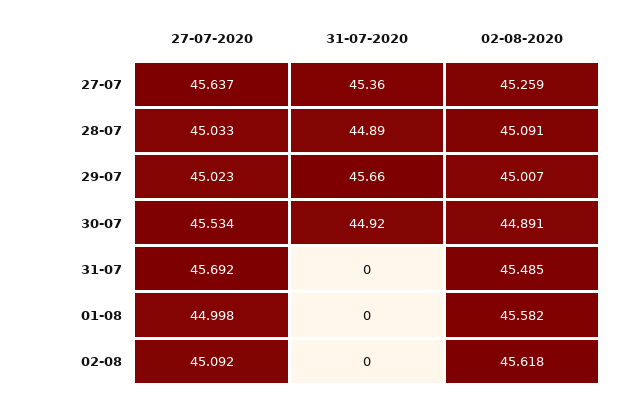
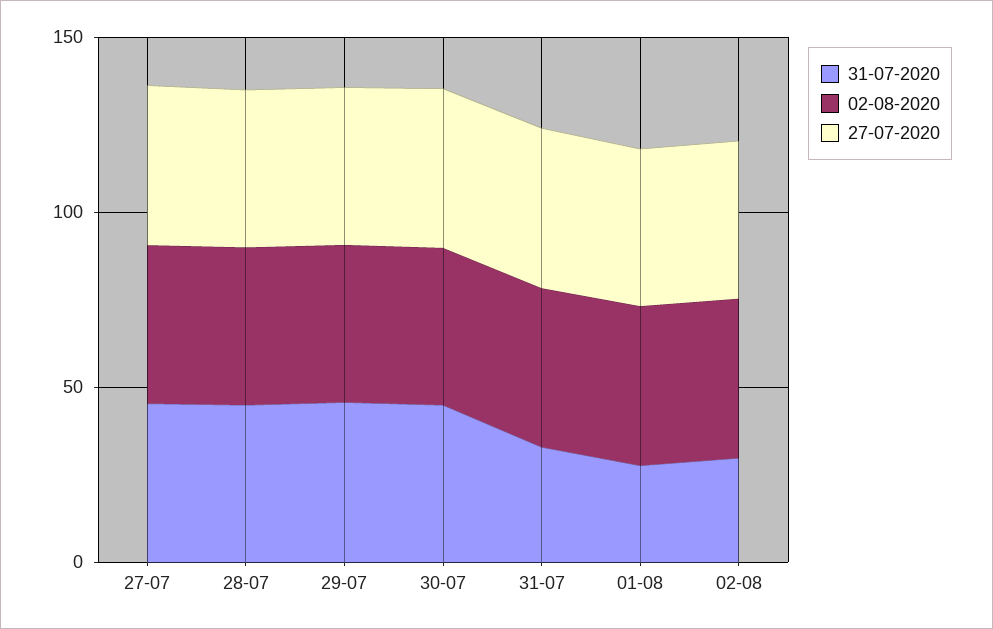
  {
    "27-07-2020": {
      "27-07": 45.637,
      "28-07": 45.033,
      "29-07": 45.023,
      "30-07": 45.534,
      "31-07": 45.692,
      "01-08": 44.998,
      "02-08": 45.092
    },
    "31-07-2020": {
      "27-07": 45.36,
      "28-07": 44.89,
      "29-07": 45.66,
      "30-07": 44.92,
-     "31-07": 0,
+     "31-07": 30,
-     "01-08": 0,
+     "01-08": 30,
-     "02-08": 0
+     "02-08": 30
    },
    "02-08-2020": {
      "27-07": 45.259,
      "28-07": 45.091,
      "29-07": 45.007,
      "30-07": 44.891,
      "31-07": 45.485,
      "01-08": 45.582,
      "02-08": 45.618
    }
  }

